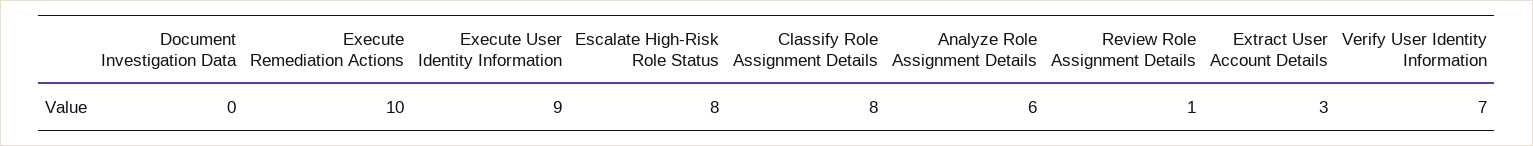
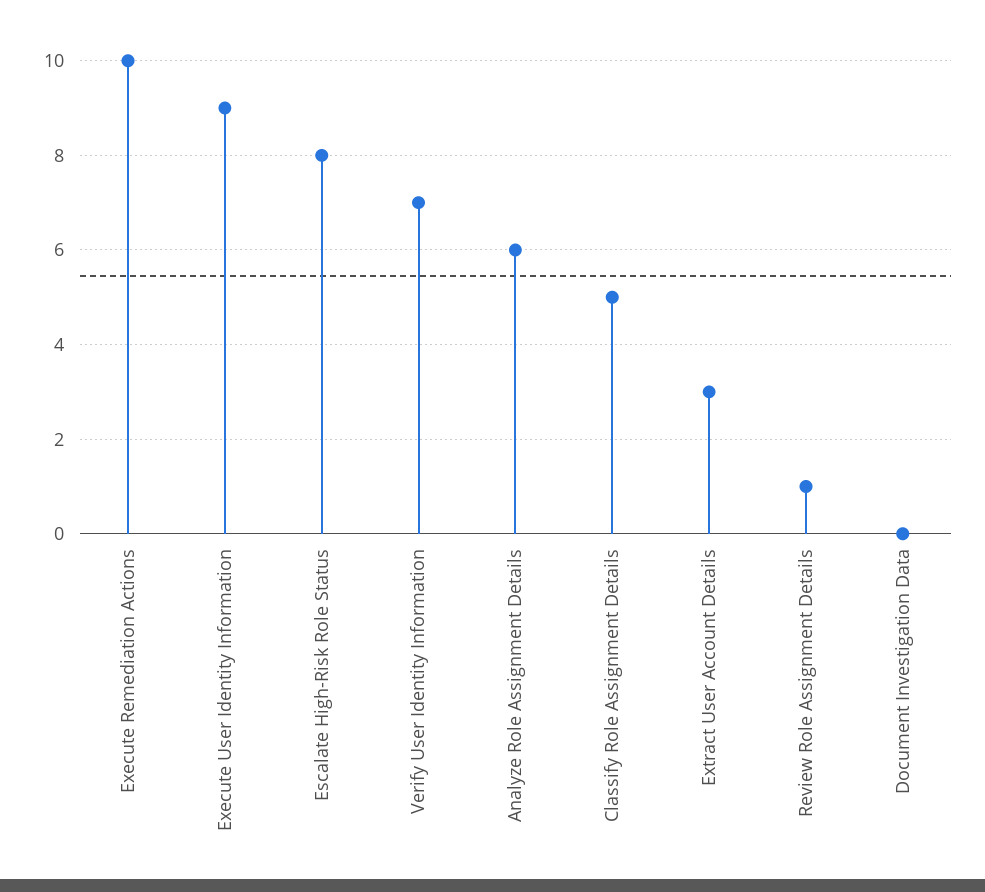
  {
    "Document Investigation Data": 0,
    "Execute Remediation Actions": 10,
    "Execute User Identity Information": 9,
    "Escalate High-Risk Role Status": 8,
-   "Classify Role Assignment Details": 8,
+   "Classify Role Assignment Details": 5,
    "Analyze Role Assignment Details": 6,
    "Review Role Assignment Details": 1,
    "Extract User Account Details": 3,
    "Verify User Identity Information": 7
  }

